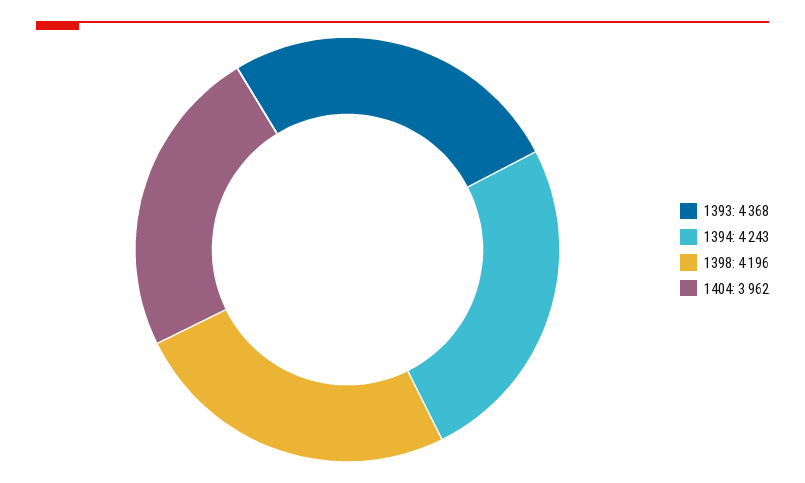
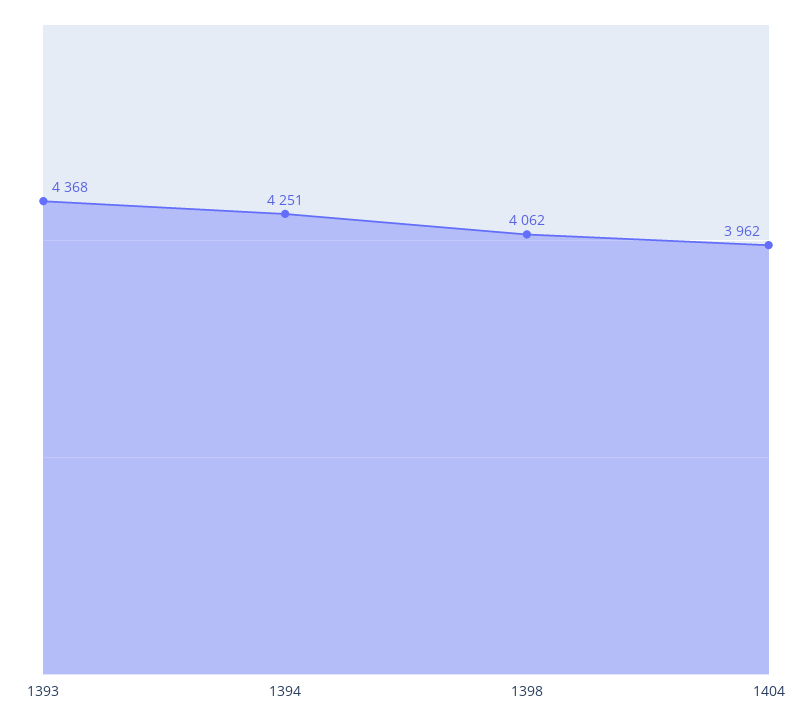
  {
    "1393": 4368,
-   "1394": 4243,
+   "1394": 4251,
-   "1398": 4196,
+   "1398": 4062,
    "1404": 3962
  }

